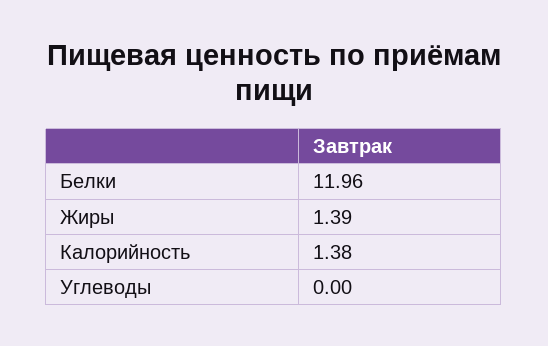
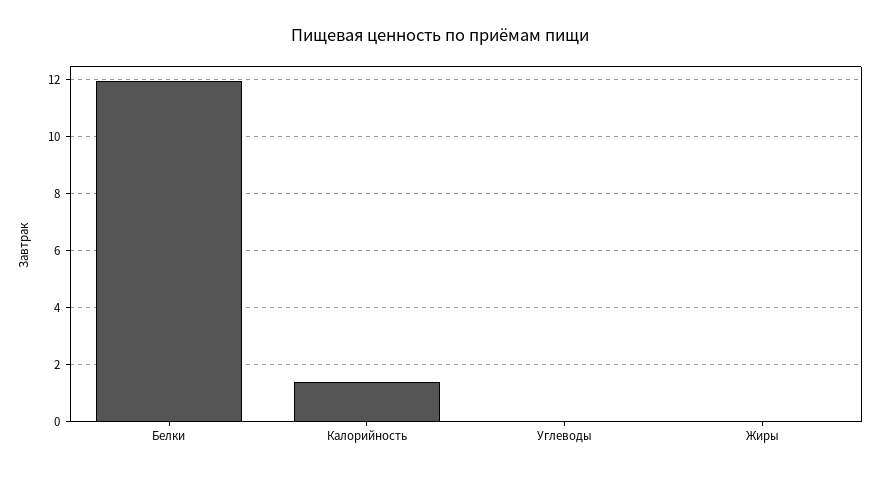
  {
    "Белки": 11.96,
-   "Жиры": 1.39,
+   "Жиры": 0,
    "Калорийность": 1.38,
    "Углеводы": 0
  }

